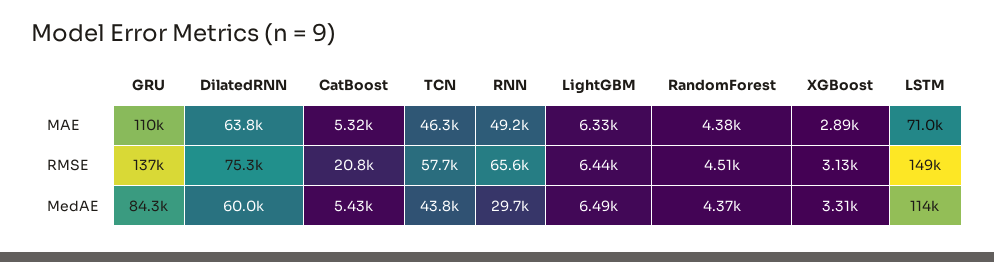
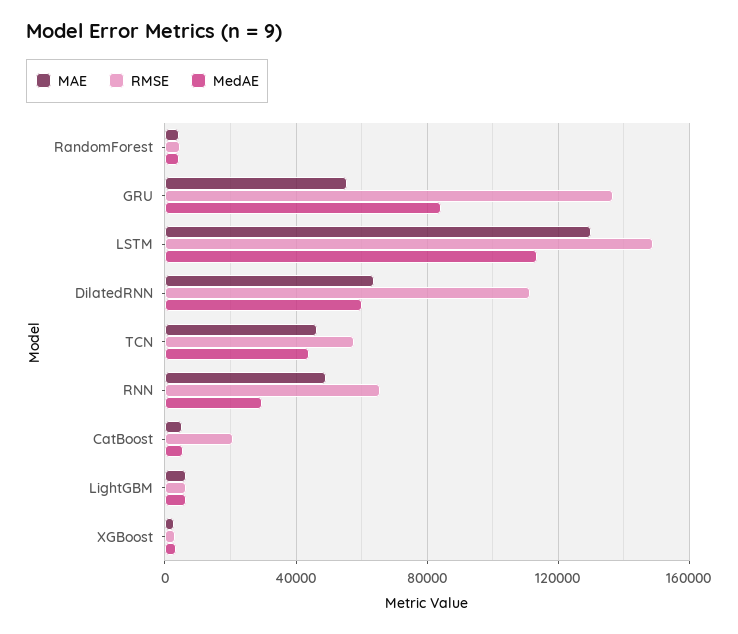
  {
    "MAE": {
-     "GRU": 110000,
+     "GRU": 55000,
      "DilatedRNN": 63800,
      "CatBoost": 5320,
      "TCN": 46300,
      "RNN": 49200,
      "LightGBM": 6330,
      "RandomForest": 4380,
      "XGBoost": 2890,
-     "LSTM": 71000
+     "LSTM": 130000
    },
    "RMSE": {
      "GRU": 137000,
-     "DilatedRNN": 75300,
+     "DilatedRNN": 110000,
      "CatBoost": 20800,
      "TCN": 57700,
      "RNN": 65600,
      "LightGBM": 6440,
      "RandomForest": 4510,
      "XGBoost": 3130,
      "LSTM": 149000
    },
    "MedAE": {
      "GRU": 84300,
      "DilatedRNN": 60000,
      "CatBoost": 5430,
      "TCN": 43800,
      "RNN": 29700,
      "LightGBM": 6490,
      "RandomForest": 4370,
      "XGBoost": 3310,
      "LSTM": 114000
    }
  }

